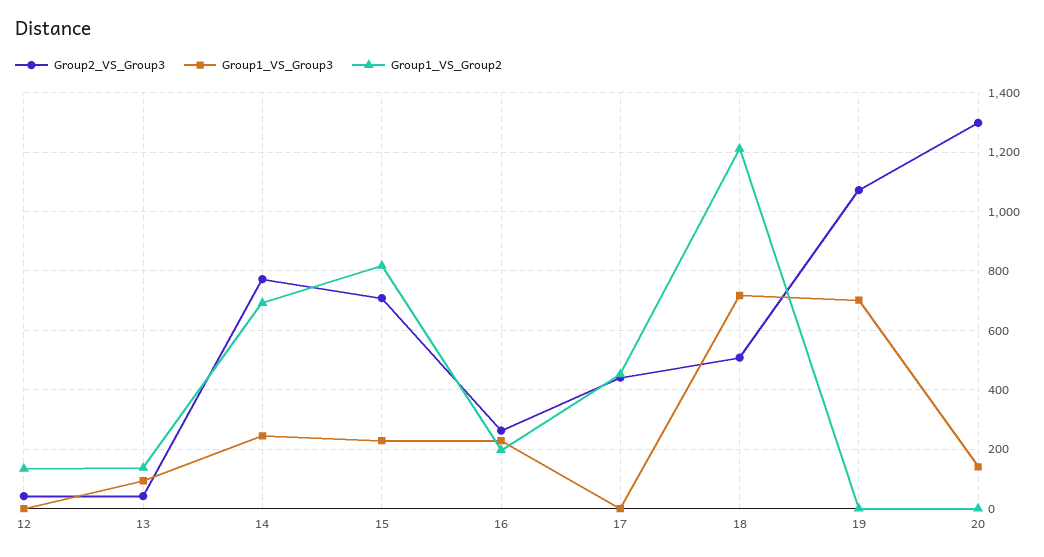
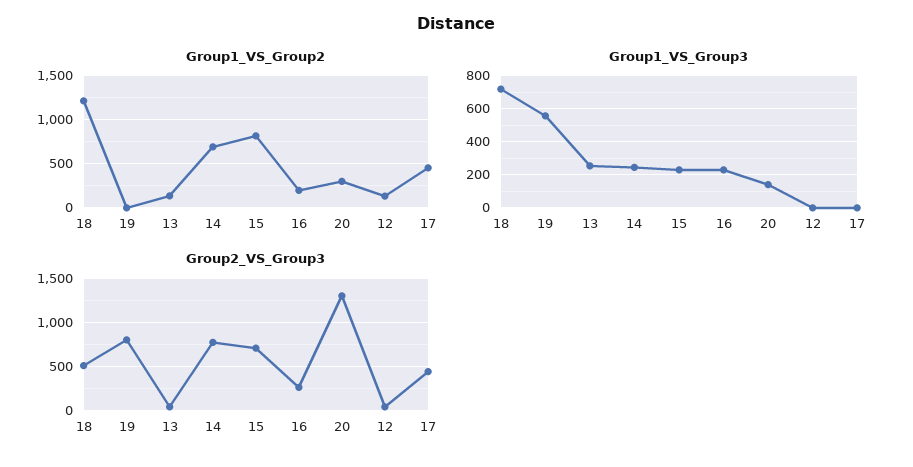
  {
    "Group2_VS_Group3": {
      "12": 50,
      "13": 50,
      "14": 775,
      "15": 700,
      "16": 250,
      "17": 450,
      "18": 500,
-     "19": 1075,
+     "19": 800,
      "20": 1300
    },
    "Group1_VS_Group3": {
      "12": 0,
-     "13": 100,
+     "13": 250,
      "14": 250,
      "15": 225,
      "16": 225,
      "17": 0,
      "18": 725,
-     "19": 700,
+     "19": 550,
      "20": 150
    },
    "Group1_VS_Group2": {
      "12": 125,
      "13": 125,
      "14": 700,
      "15": 825,
      "16": 200,
      "17": 450,
      "18": 1200,
      "19": 0,
-     "20": 0
+     "20": 300
    }
  }

